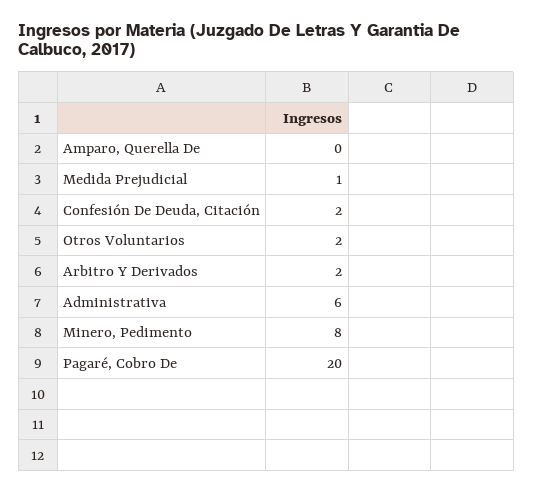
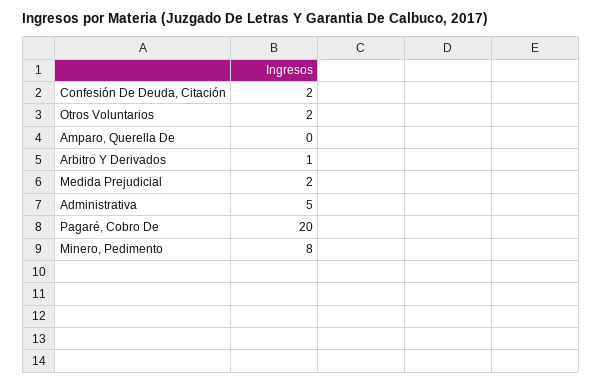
  {
    "Amparo, Querella De": 0,
-   "Medida Prejudicial": 1,
+   "Medida Prejudicial": 2,
    "Confesión De Deuda, Citación": 2,
    "Otros Voluntarios": 2,
-   "Arbitro Y Derivados": 2,
+   "Arbitro Y Derivados": 1,
-   "Administrativa": 6,
+   "Administrativa": 5,
    "Minero, Pedimento": 8,
    "Pagaré, Cobro De": 20
  }

